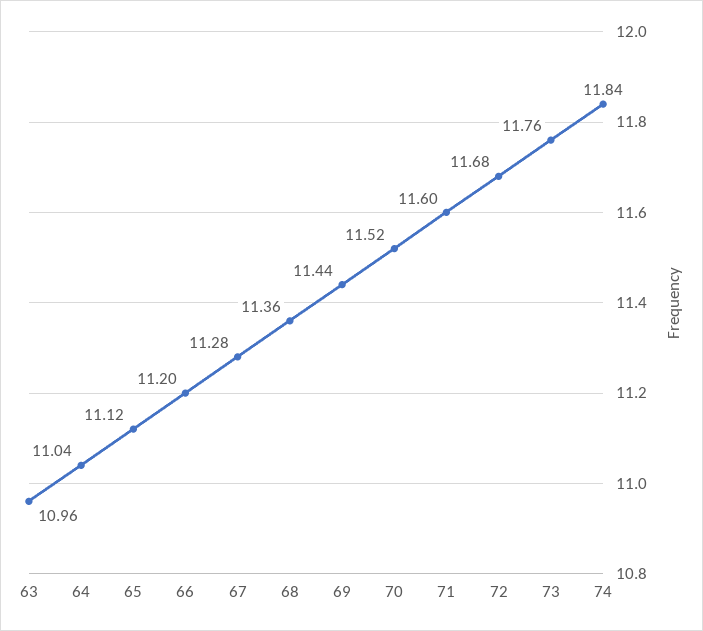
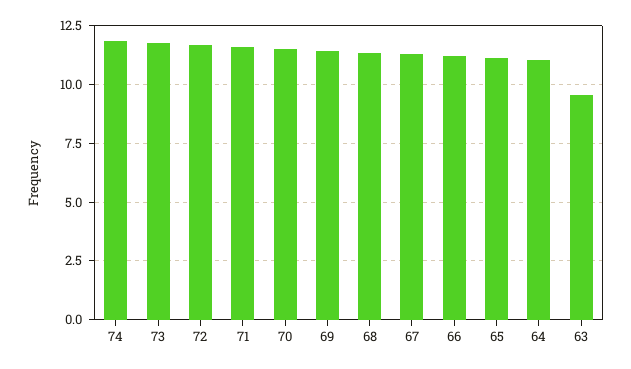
  {
-   "63": 10.96,
+   "63": 9.5,
    "64": 11.04,
    "65": 11.12,
    "66": 11.2,
    "67": 11.28,
    "68": 11.36,
    "69": 11.44,
    "70": 11.52,
    "71": 11.6,
    "72": 11.68,
    "73": 11.76,
    "74": 11.84
  }

